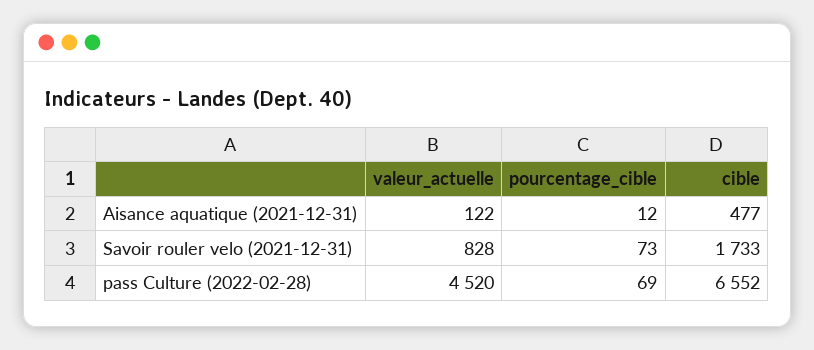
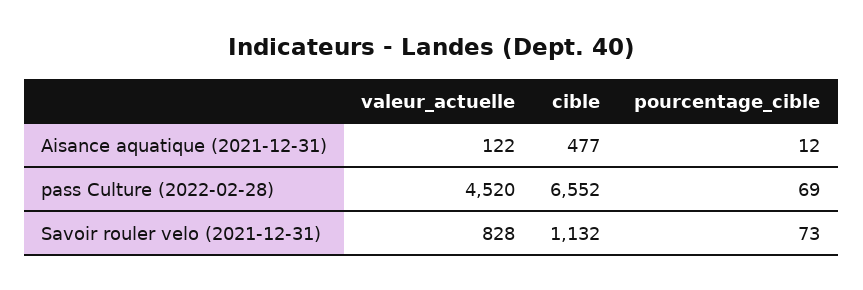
  {
    "valeur_actuelle": {
      "Aisance aquatique (2021-12-31)": 122,
      "Savoir rouler velo (2021-12-31)": 828,
      "pass Culture (2022-02-28)": 4520
    },
    "pourcentage_cible": {
      "Aisance aquatique (2021-12-31)": 12,
      "Savoir rouler velo (2021-12-31)": 73,
      "pass Culture (2022-02-28)": 69
    },
    "cible": {
      "Aisance aquatique (2021-12-31)": 477,
-     "Savoir rouler velo (2021-12-31)": 1733,
+     "Savoir rouler velo (2021-12-31)": 1132,
      "pass Culture (2022-02-28)": 6552
    }
  }

